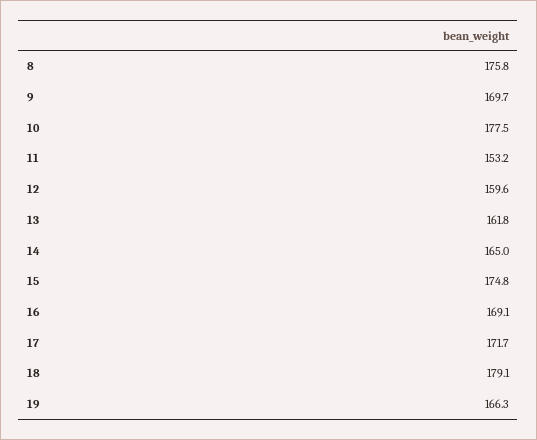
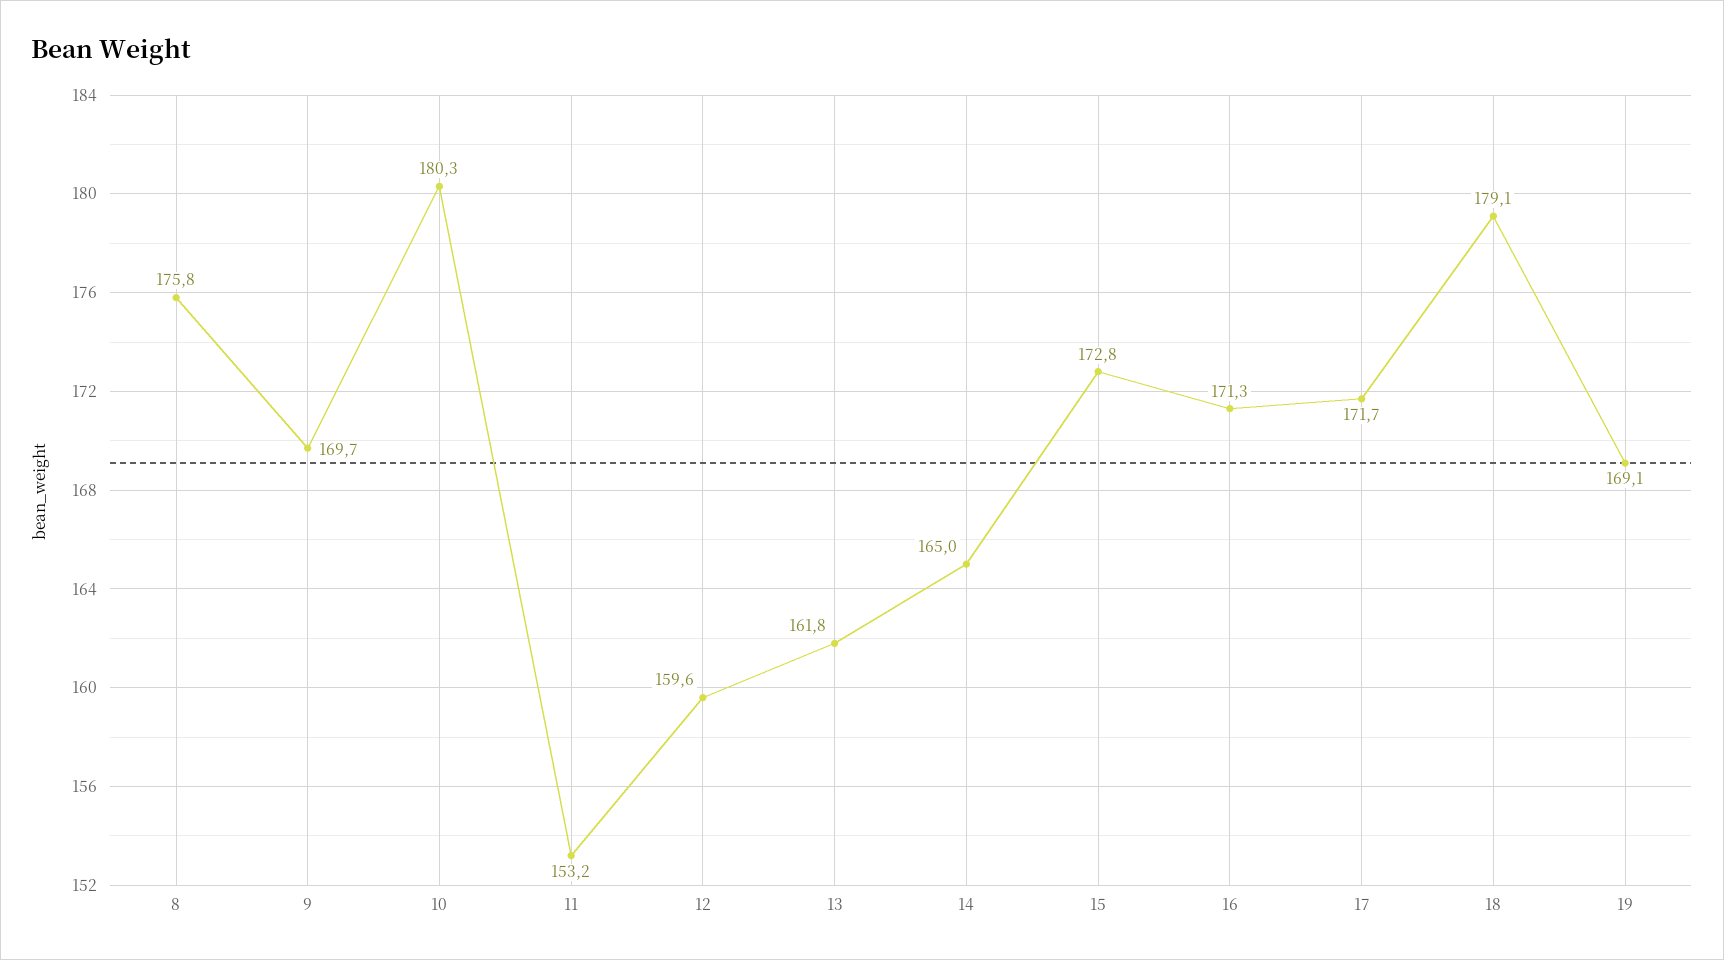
  {
    "8": 175.8,
    "9": 169.7,
-   "10": 177.5,
+   "10": 180.3,
    "11": 153.2,
    "12": 159.6,
    "13": 161.8,
    "14": 165,
-   "15": 174.8,
+   "15": 172.8,
-   "16": 169.1,
+   "16": 171.3,
    "17": 171.7,
    "18": 179.1,
-   "19": 166.3
+   "19": 169.1
  }

